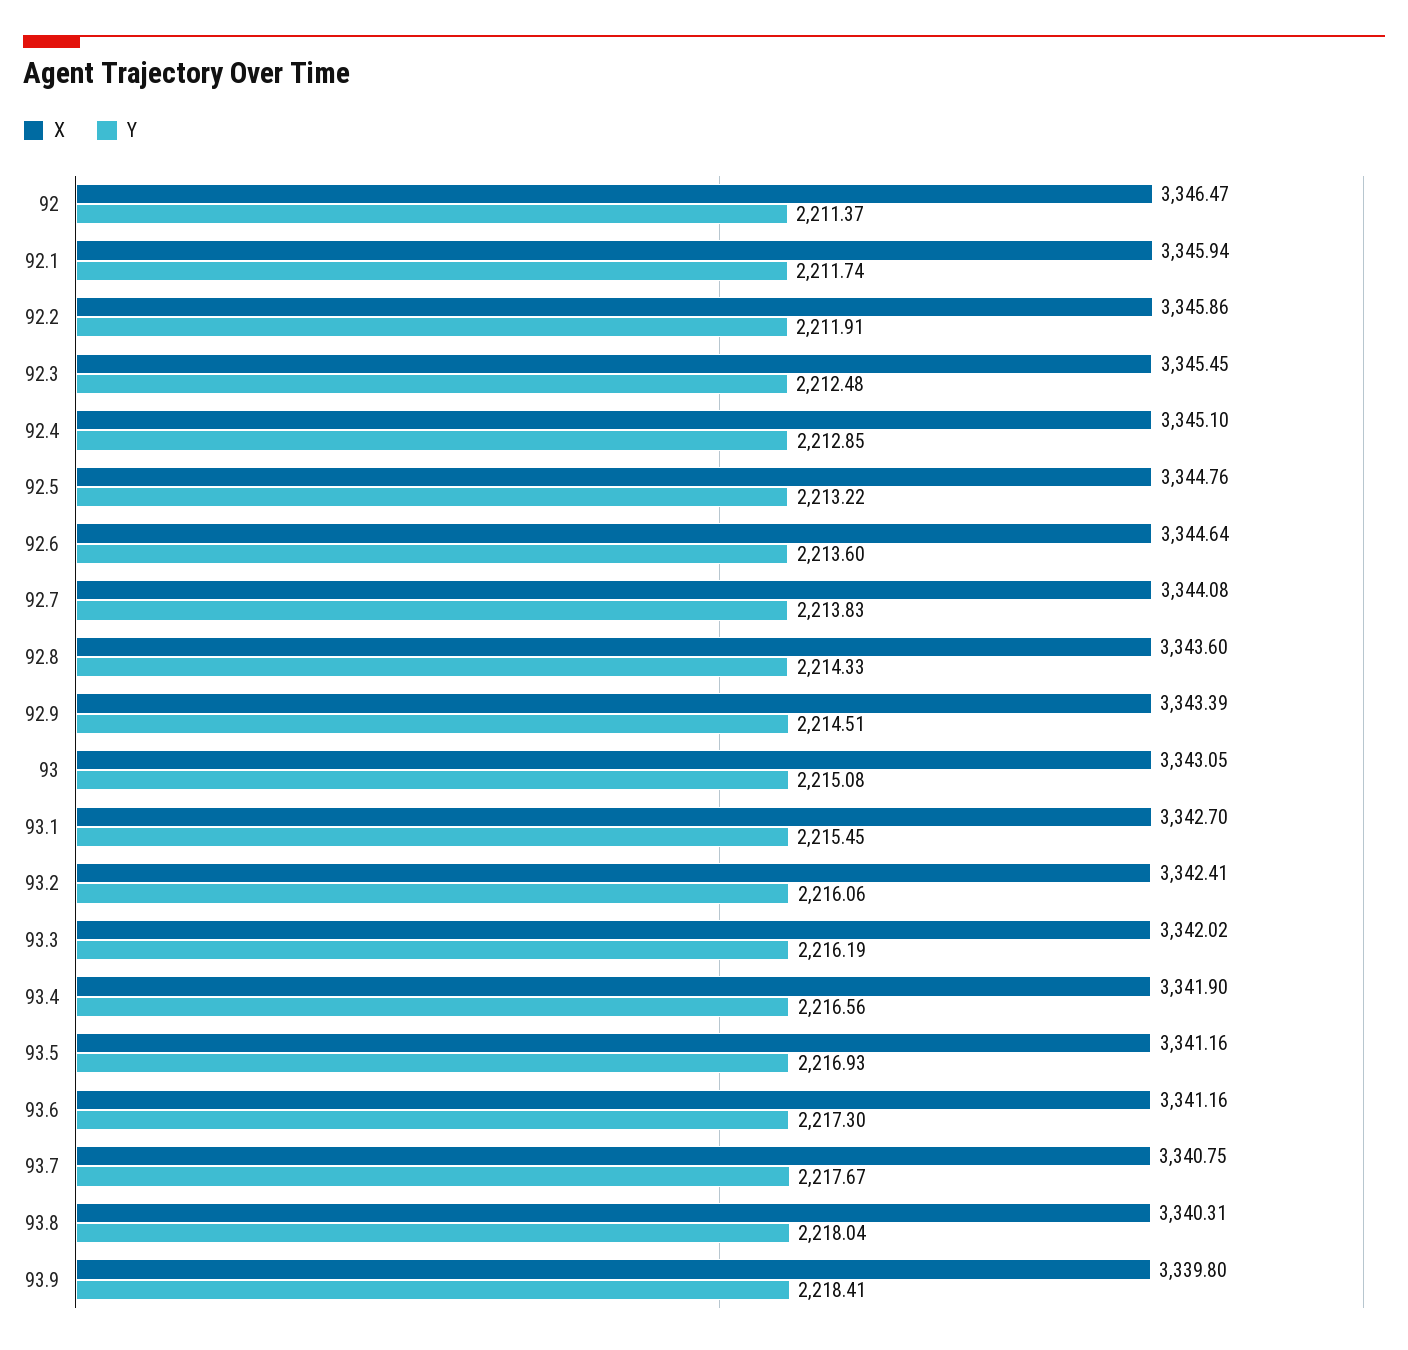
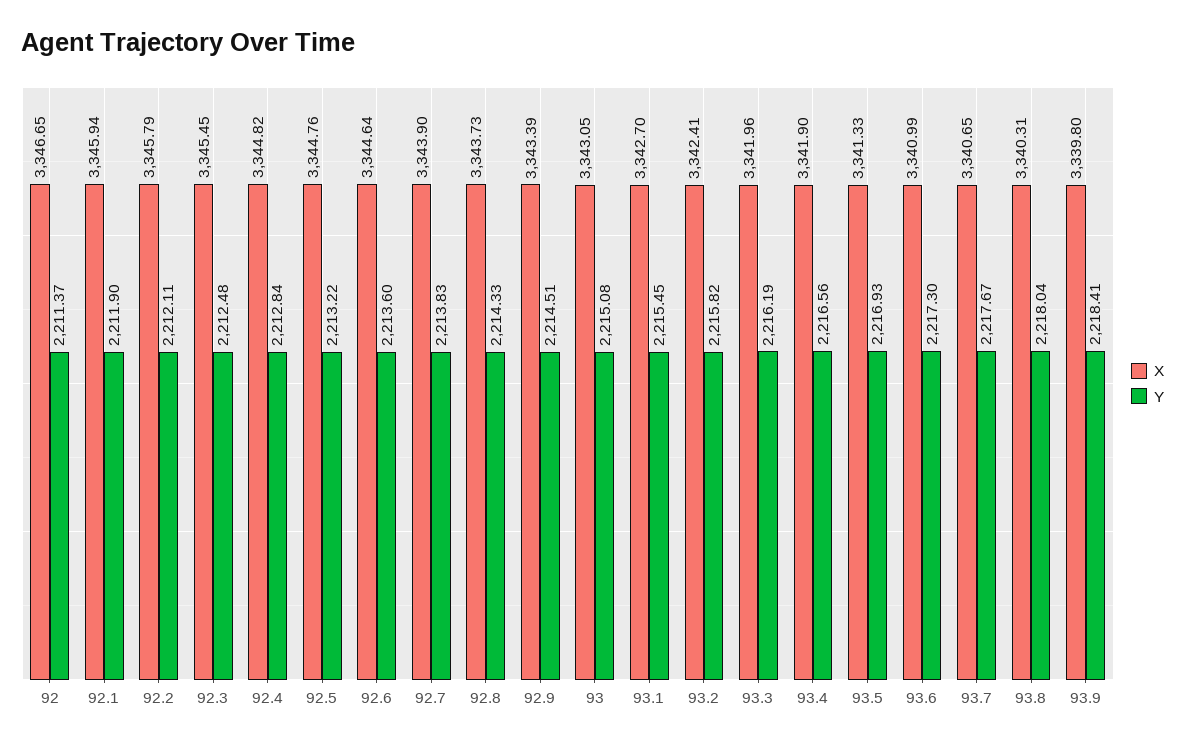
  {
    "X": {
-     "92": 3346.47,
+     "92": 3346.65,
      "92.1": 3345.94,
-     "92.2": 3345.86,
+     "92.2": 3345.79,
      "92.3": 3345.45,
-     "92.4": 3345.1,
+     "92.4": 3344.82,
      "92.5": 3344.76,
      "92.6": 3344.64,
-     "92.7": 3344.08,
+     "92.7": 3343.9,
-     "92.8": 3343.6,
+     "92.8": 3343.73,
      "92.9": 3343.39,
      "93": 3343.05,
      "93.1": 3342.7,
      "93.2": 3342.41,
-     "93.3": 3342.02,
+     "93.3": 3341.96,
      "93.4": 3341.9,
-     "93.5": 3341.16,
+     "93.5": 3341.33,
-     "93.6": 3341.16,
+     "93.6": 3340.99,
-     "93.7": 3340.75,
+     "93.7": 3340.65,
      "93.8": 3340.31,
      "93.9": 3339.8
    },
    "Y": {
      "92": 2211.37,
-     "92.1": 2211.74,
+     "92.1": 2211.9,
-     "92.2": 2211.91,
+     "92.2": 2212.11,
      "92.3": 2212.48,
-     "92.4": 2212.85,
+     "92.4": 2212.84,
      "92.5": 2213.22,
      "92.6": 2213.6,
      "92.7": 2213.83,
      "92.8": 2214.33,
      "92.9": 2214.51,
      "93": 2215.08,
      "93.1": 2215.45,
-     "93.2": 2216.06,
+     "93.2": 2215.82,
      "93.3": 2216.19,
      "93.4": 2216.56,
      "93.5": 2216.93,
      "93.6": 2217.3,
      "93.7": 2217.67,
      "93.8": 2218.04,
      "93.9": 2218.41
    }
  }

